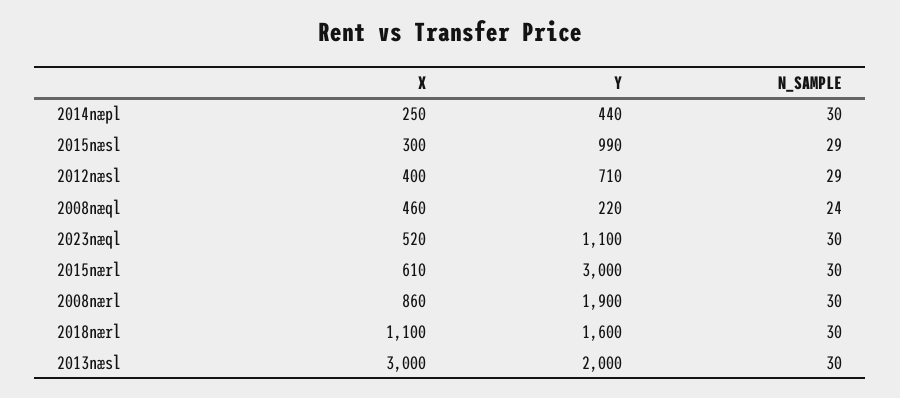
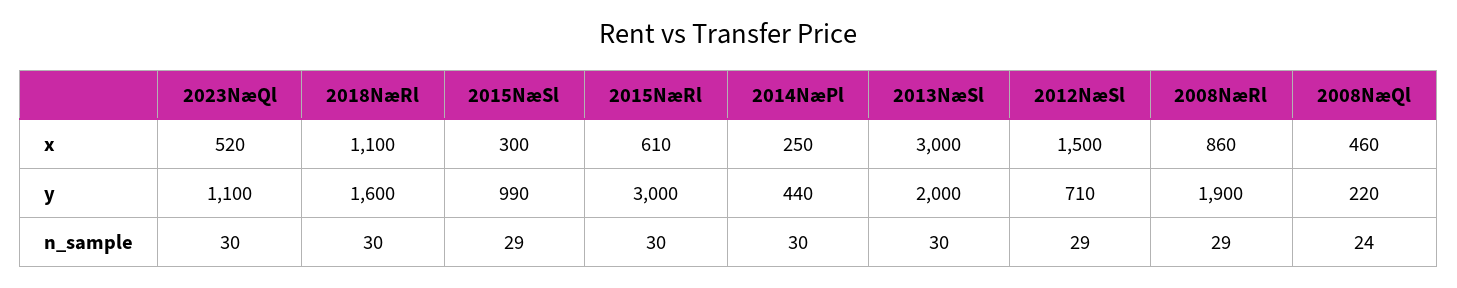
  {
    "X": {
      "2014næpl": 250,
      "2015næsl": 300,
-     "2012næsl": 400,
+     "2012næsl": 1500,
      "2008næql": 460,
      "2023næql": 520,
      "2015nærl": 610,
      "2008nærl": 860,
      "2018nærl": 1100,
      "2013næsl": 3000
    },
    "Y": {
      "2014næpl": 440,
      "2015næsl": 990,
      "2012næsl": 710,
      "2008næql": 220,
      "2023næql": 1100,
      "2015nærl": 3000,
      "2008nærl": 1900,
      "2018nærl": 1600,
      "2013næsl": 2000
    },
    "N_SAMPLE": {
      "2014næpl": 30,
      "2015næsl": 29,
      "2012næsl": 29,
      "2008næql": 24,
      "2023næql": 30,
      "2015nærl": 30,
-     "2008nærl": 30,
+     "2008nærl": 29,
      "2018nærl": 30,
      "2013næsl": 30
    }
  }

